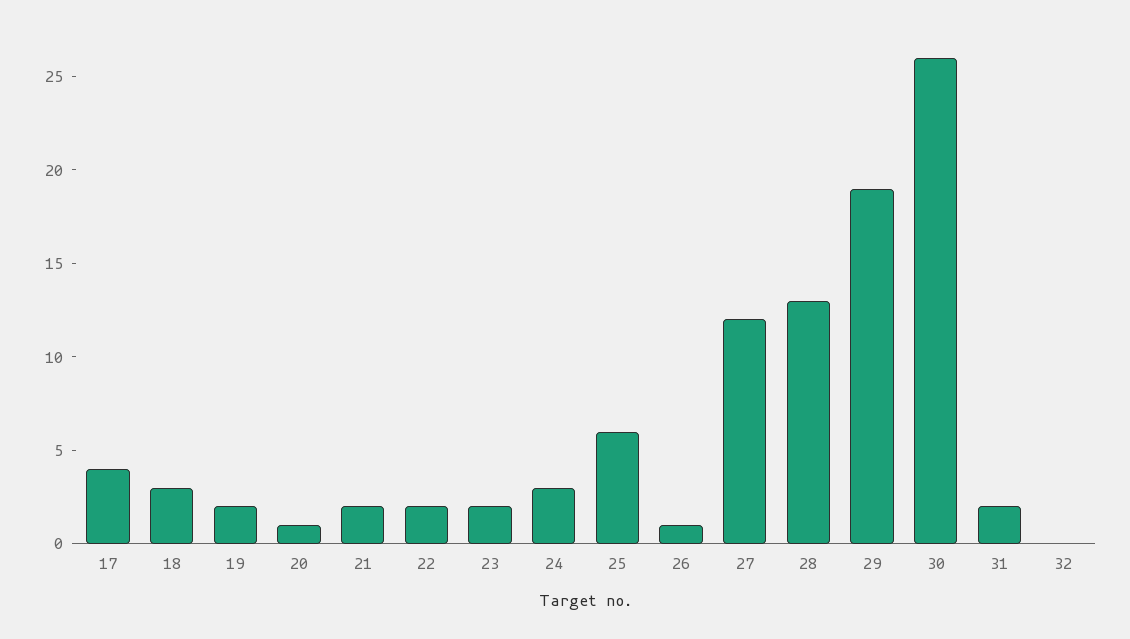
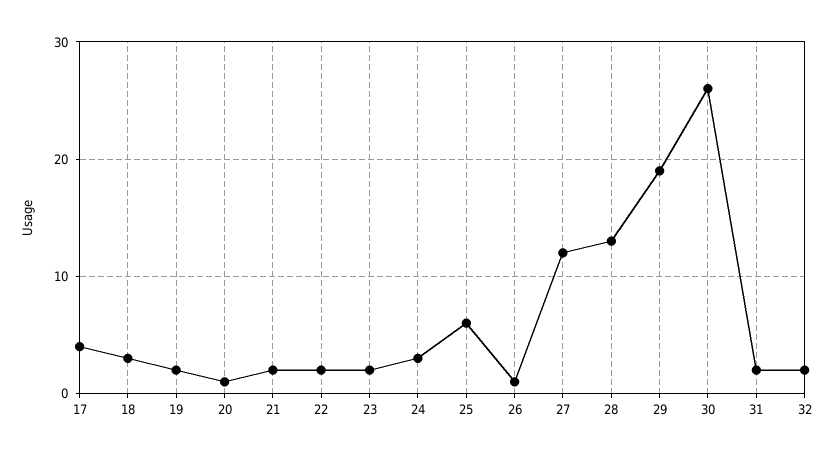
  {
    "17": 4,
    "18": 3,
    "19": 2,
    "20": 1,
    "21": 2,
    "22": 2,
    "23": 2,
    "24": 3,
    "25": 6,
    "26": 1,
    "27": 12,
    "28": 13,
    "29": 19,
    "30": 26,
    "31": 2,
-   "32": 0
+   "32": 2
  }

